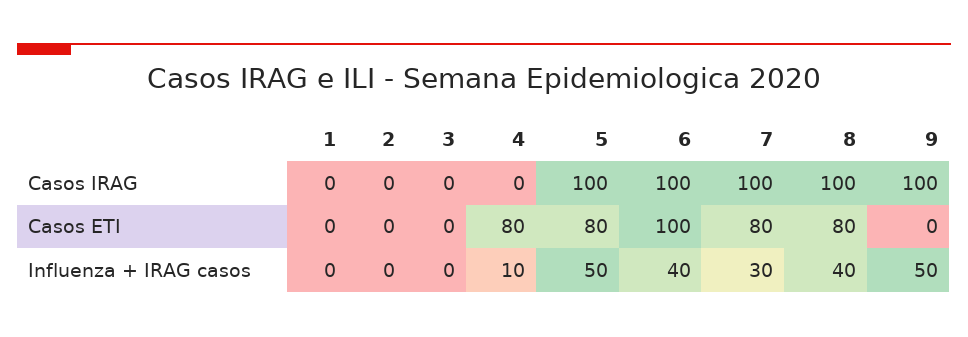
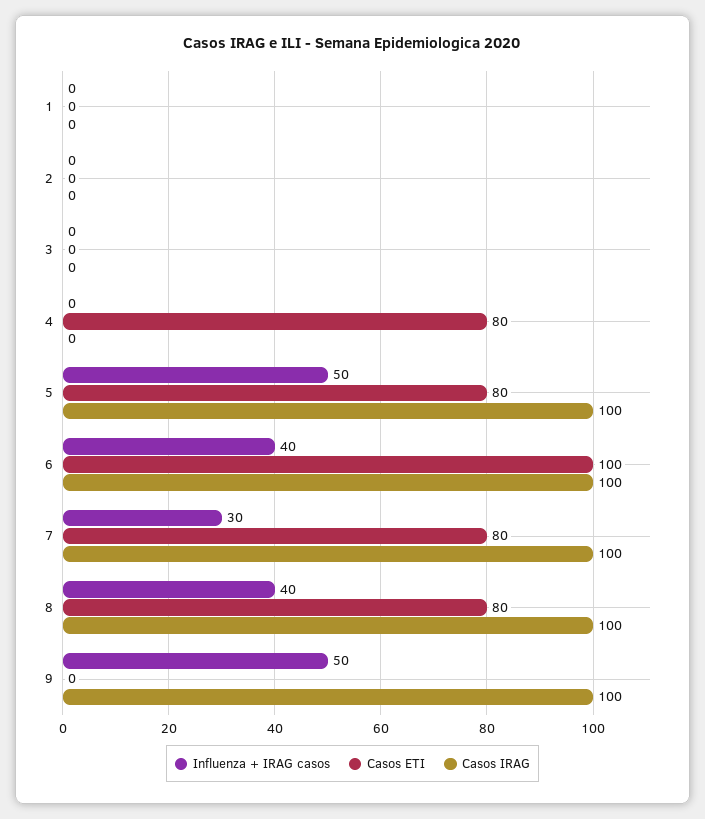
  {
    "Casos IRAG": {
      "1": 0,
      "2": 0,
      "3": 0,
      "4": 0,
      "5": 100,
      "6": 100,
      "7": 100,
      "8": 100,
      "9": 100
    },
    "Casos ETI": {
      "1": 0,
      "2": 0,
      "3": 0,
      "4": 80,
      "5": 80,
      "6": 100,
      "7": 80,
      "8": 80,
      "9": 0
    },
    "Influenza + IRAG casos": {
      "1": 0,
      "2": 0,
      "3": 0,
-     "4": 10,
+     "4": 0,
      "5": 50,
      "6": 40,
      "7": 30,
      "8": 40,
      "9": 50
    }
  }

